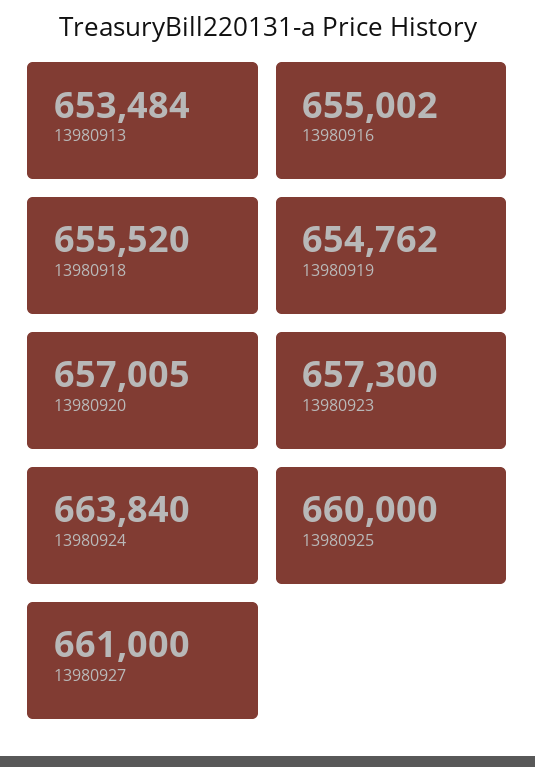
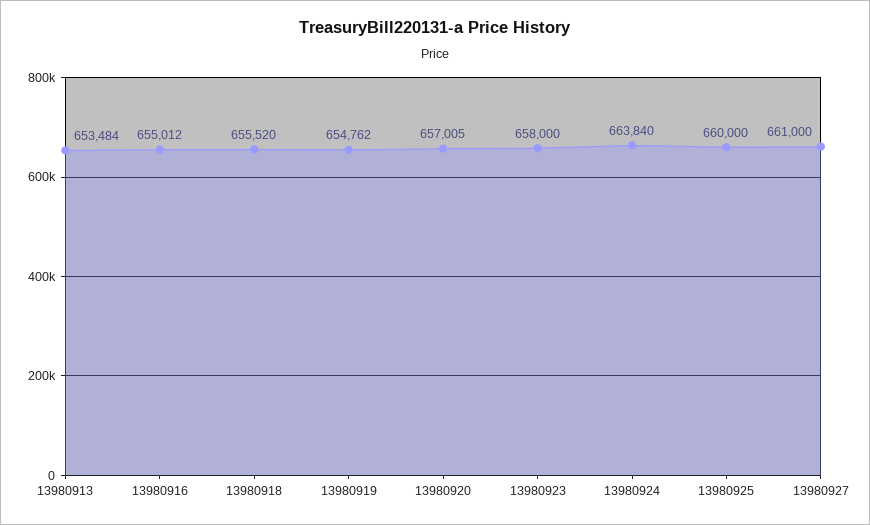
  {
    "13980913": 653484,
-   "13980916": 655002,
+   "13980916": 655012,
    "13980918": 655520,
    "13980919": 654762,
    "13980920": 657005,
-   "13980923": 657300,
+   "13980923": 658000,
    "13980924": 663840,
    "13980925": 660000,
    "13980927": 661000
  }

